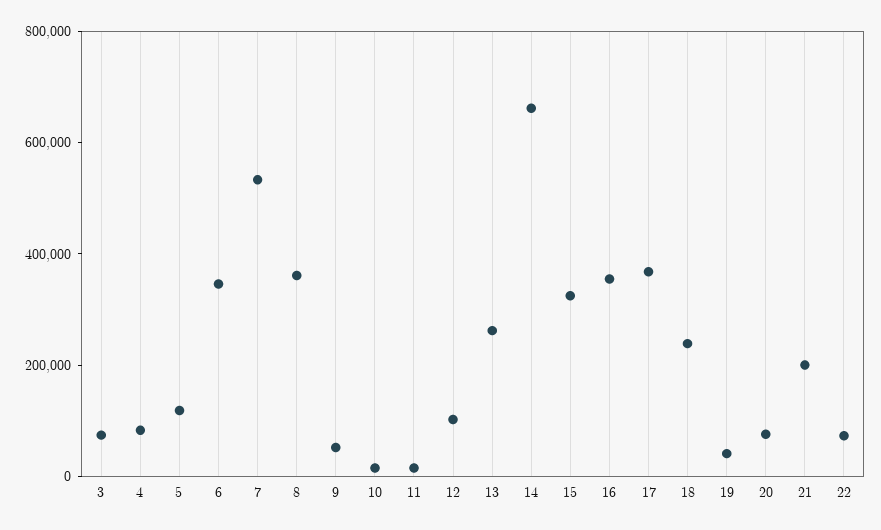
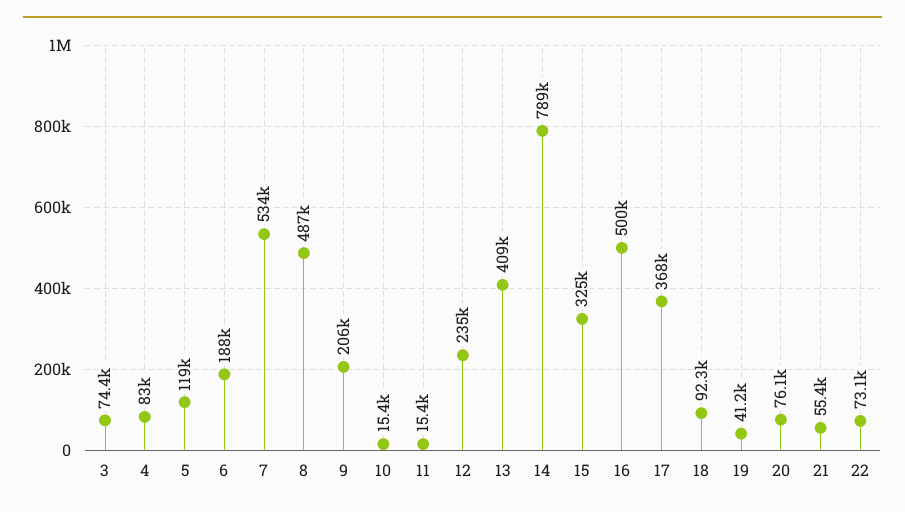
  {
    "3": 74400,
    "4": 83000,
    "5": 119000,
-   "6": 350000,
+   "6": 188000,
    "7": 534000,
-   "8": 350000,
+   "8": 487000,
-   "9": 50000,
+   "9": 206000,
    "10": 15400,
    "11": 15400,
-   "12": 100000,
+   "12": 235000,
-   "13": 250000,
+   "13": 409000,
-   "14": 650000,
+   "14": 789000,
    "15": 325000,
-   "16": 350000,
+   "16": 500000,
    "17": 368000,
-   "18": 250000,
+   "18": 92300,
    "19": 41200,
    "20": 76100,
-   "21": 200000,
+   "21": 55400,
    "22": 73100
  }

